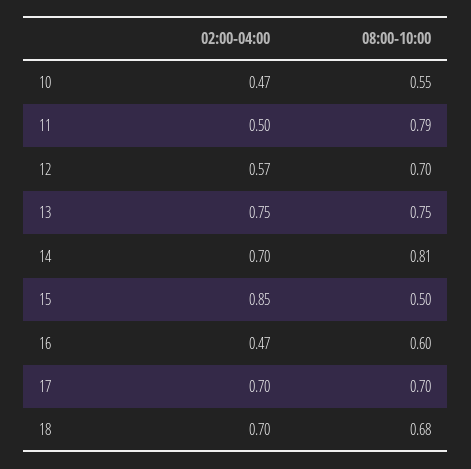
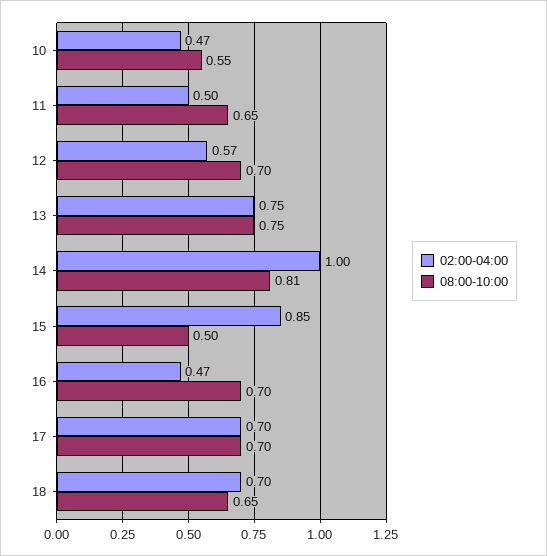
  {
    "02:00-04:00": {
      "10": 0.47,
      "11": 0.5,
      "12": 0.57,
      "13": 0.75,
-     "14": 0.7,
+     "14": 1,
      "15": 0.85,
      "16": 0.47,
      "17": 0.7,
      "18": 0.7
    },
    "08:00-10:00": {
      "10": 0.55,
-     "11": 0.79,
+     "11": 0.65,
      "12": 0.7,
      "13": 0.75,
      "14": 0.81,
      "15": 0.5,
-     "16": 0.6,
+     "16": 0.7,
      "17": 0.7,
-     "18": 0.68
+     "18": 0.65
    }
  }

